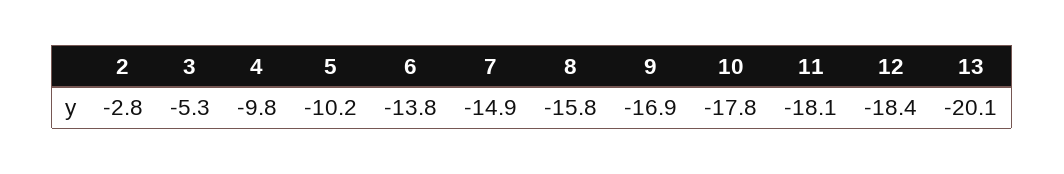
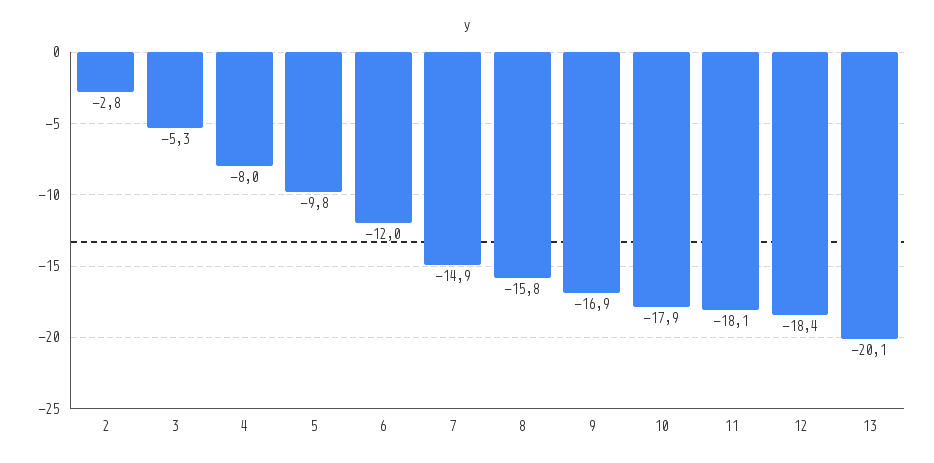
  {
    "2": -2.8,
    "3": -5.3,
-   "4": -9.8,
+   "4": -8,
-   "5": -10.2,
+   "5": -9.8,
-   "6": -13.8,
+   "6": -12,
    "7": -14.9,
    "8": -15.8,
    "9": -16.9,
-   "10": -17.8,
+   "10": -17.9,
    "11": -18.1,
    "12": -18.4,
    "13": -20.1
  }

